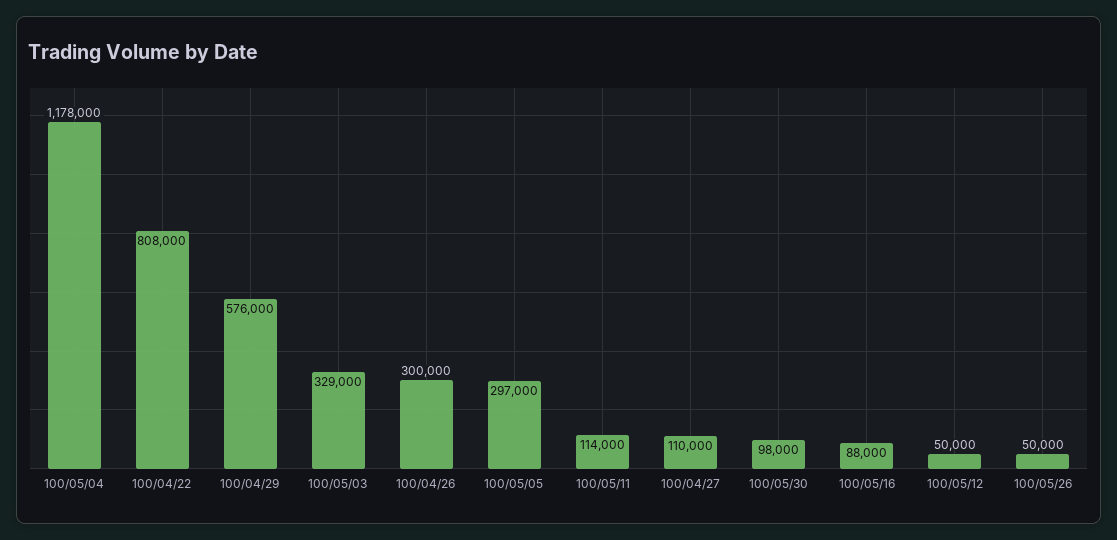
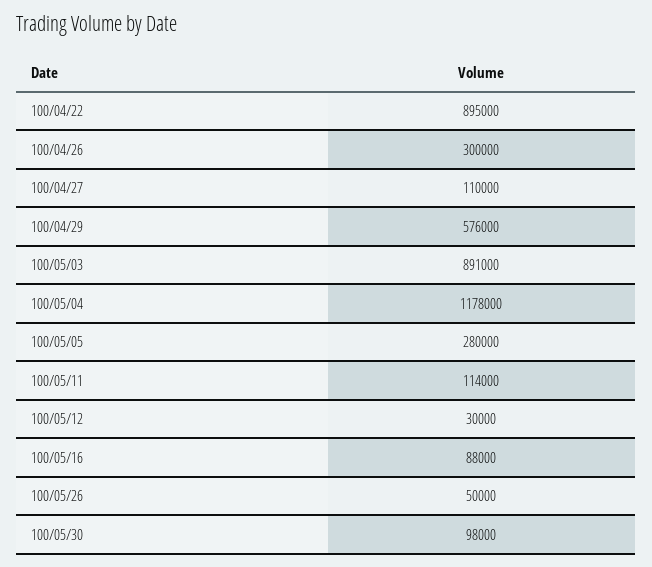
  {
    "100/05/04": 1178000,
-   "100/04/22": 808000,
+   "100/04/22": 895000,
    "100/04/29": 576000,
-   "100/05/03": 329000,
+   "100/05/03": 891000,
    "100/04/26": 300000,
-   "100/05/05": 297000,
+   "100/05/05": 280000,
    "100/05/11": 114000,
    "100/04/27": 110000,
    "100/05/30": 98000,
    "100/05/16": 88000,
-   "100/05/12": 50000,
+   "100/05/12": 30000,
    "100/05/26": 50000
  }

